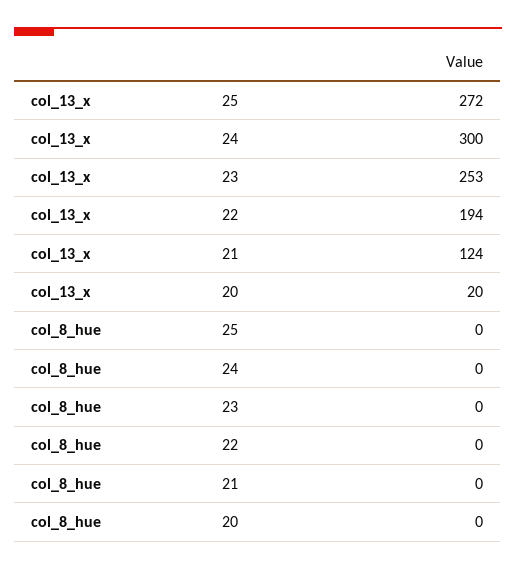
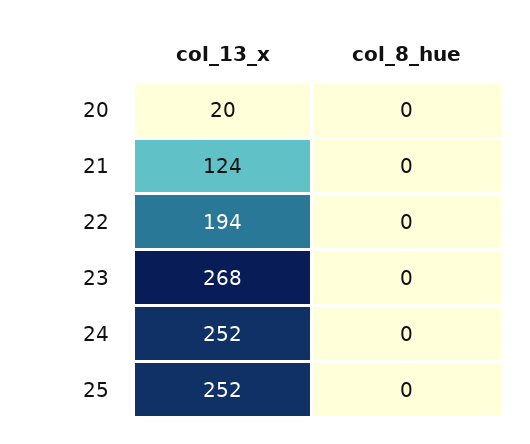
  {
    "col_13_x": {
-     "25": 272,
+     "25": 252,
-     "24": 300,
+     "24": 252,
-     "23": 253,
+     "23": 268,
      "22": 194,
      "21": 124,
      "20": 20
    },
    "col_8_hue": {
      "25": 0,
      "24": 0,
      "23": 0,
      "22": 0,
      "21": 0,
      "20": 0
    }
  }

